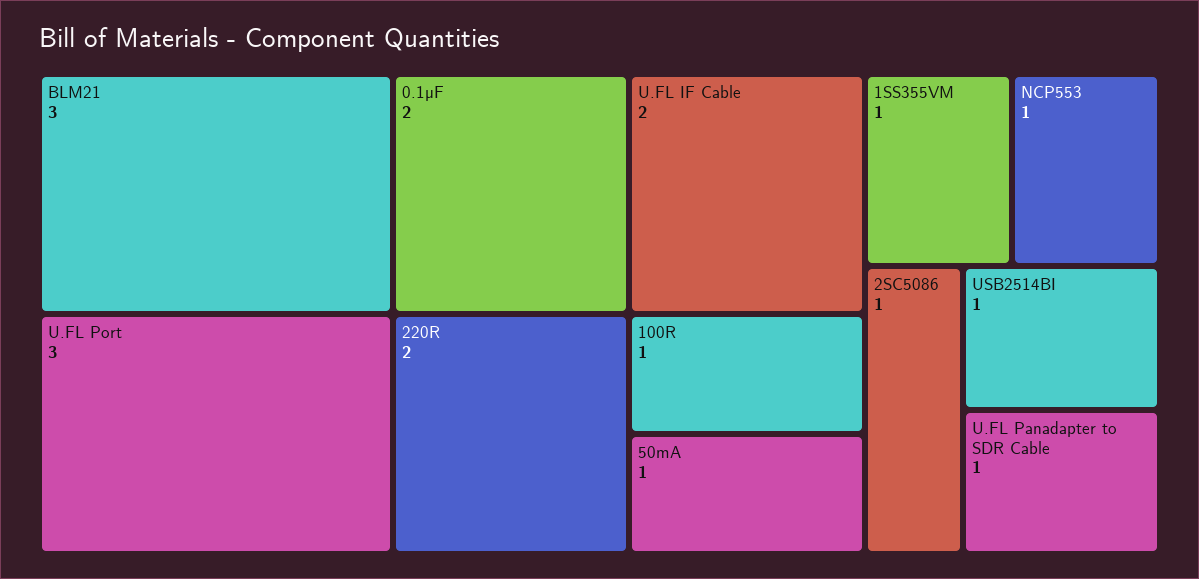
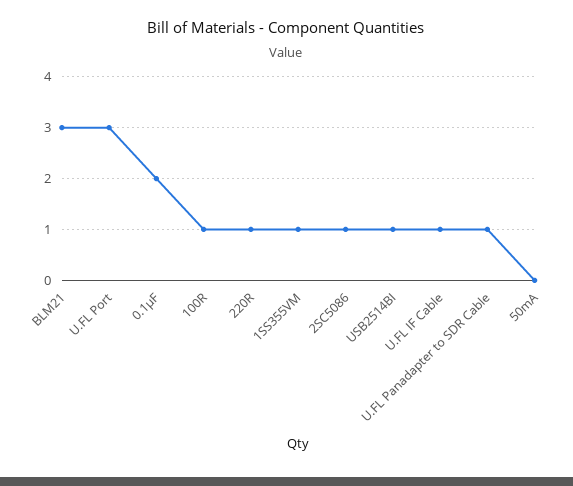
  {
    "BLM21": 3,
    "U.FL Port": 3,
    "0.1µF": 2,
-   "220R": 2,
+   "220R": 1,
-   "U.FL IF Cable": 2,
+   "U.FL IF Cable": 1,
    "100R": 1,
-   "50mA": 1,
+   "50mA": 0,
    "1SS355VM": 1,
-   "NCP553": 1,
    "2SC5086": 1,
    "USB2514BI": 1,
    "U.FL Panadapter to SDR Cable": 1
  }

